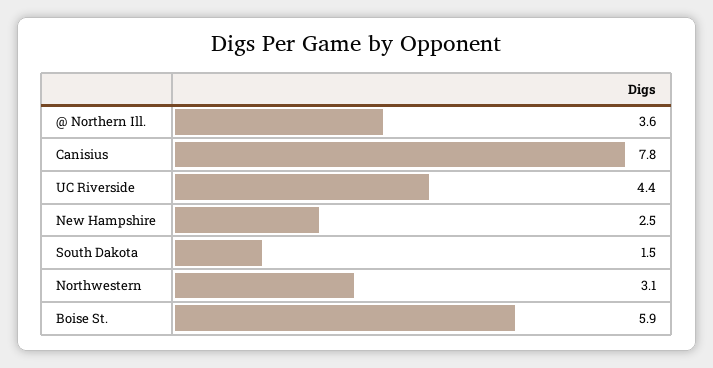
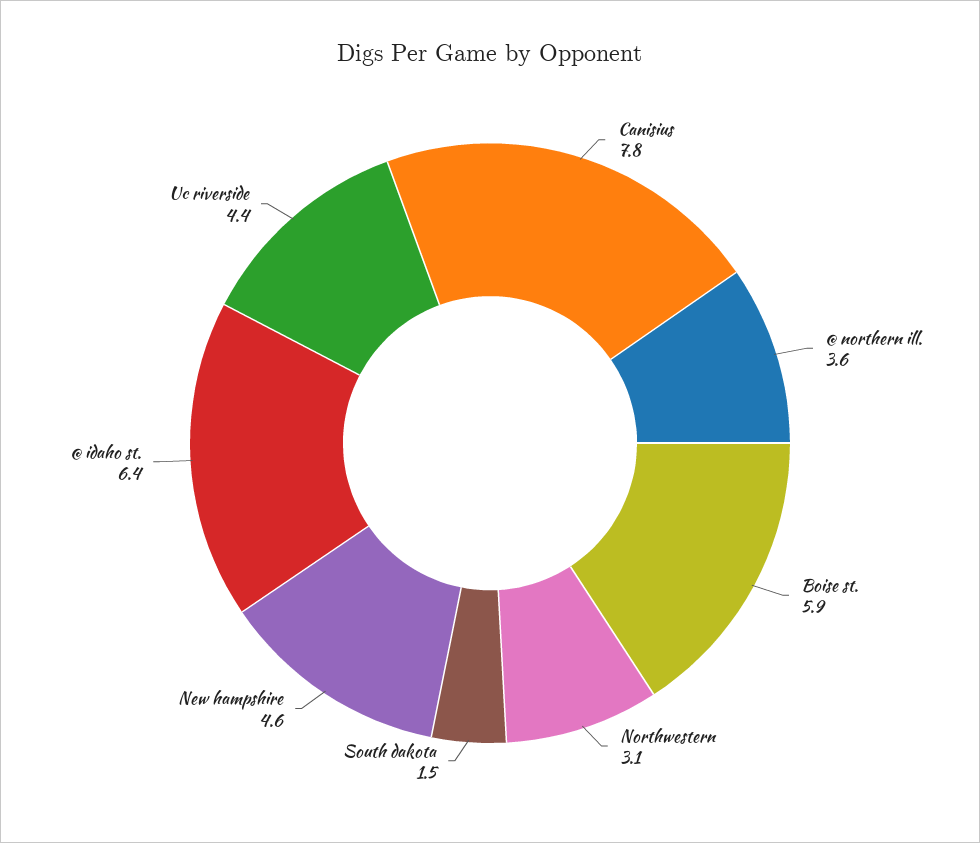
  {
    "@ Northern Ill.": 3.6,
    "Canisius": 7.8,
    "UC Riverside": 4.4,
-   "New Hampshire": 2.5,
+   "New Hampshire": 4.6,
    "South Dakota": 1.5,
    "Northwestern": 3.1,
-   "Boise St.": 5.9
+   "Boise St.": 5.9,
+   "@ idaho st.": 6.4
  }

